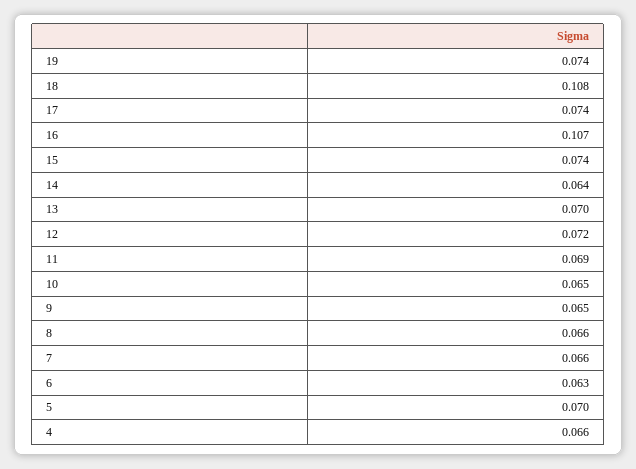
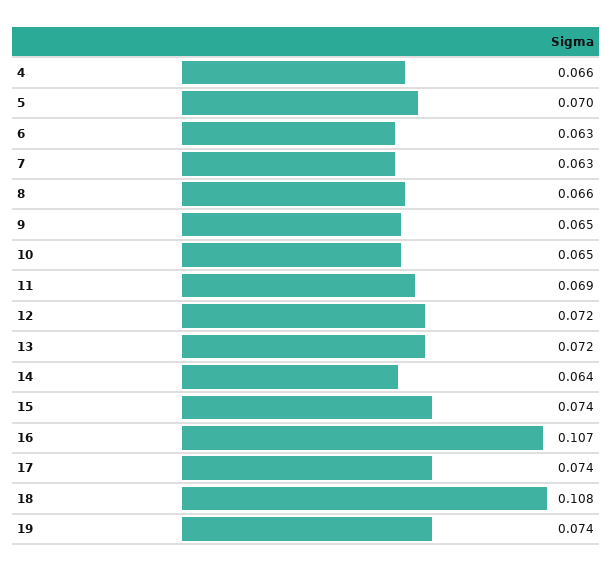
  {
    "19": 0.074,
    "18": 0.108,
    "17": 0.074,
    "16": 0.107,
    "15": 0.074,
    "14": 0.064,
-   "13": 0.07,
+   "13": 0.072,
    "12": 0.072,
    "11": 0.069,
    "10": 0.065,
    "9": 0.065,
    "8": 0.066,
-   "7": 0.066,
+   "7": 0.063,
    "6": 0.063,
    "5": 0.07,
    "4": 0.066
  }

